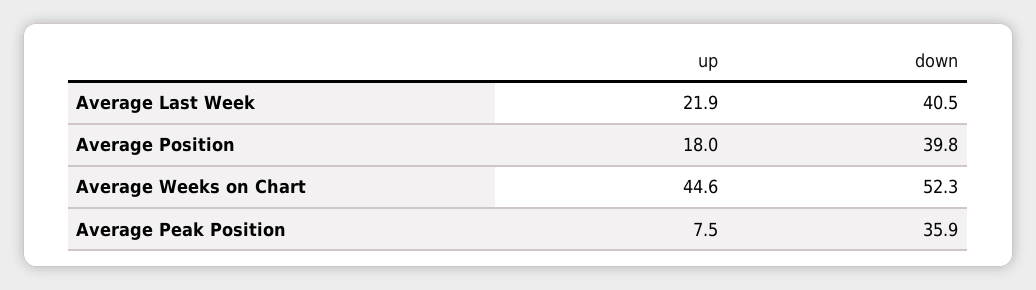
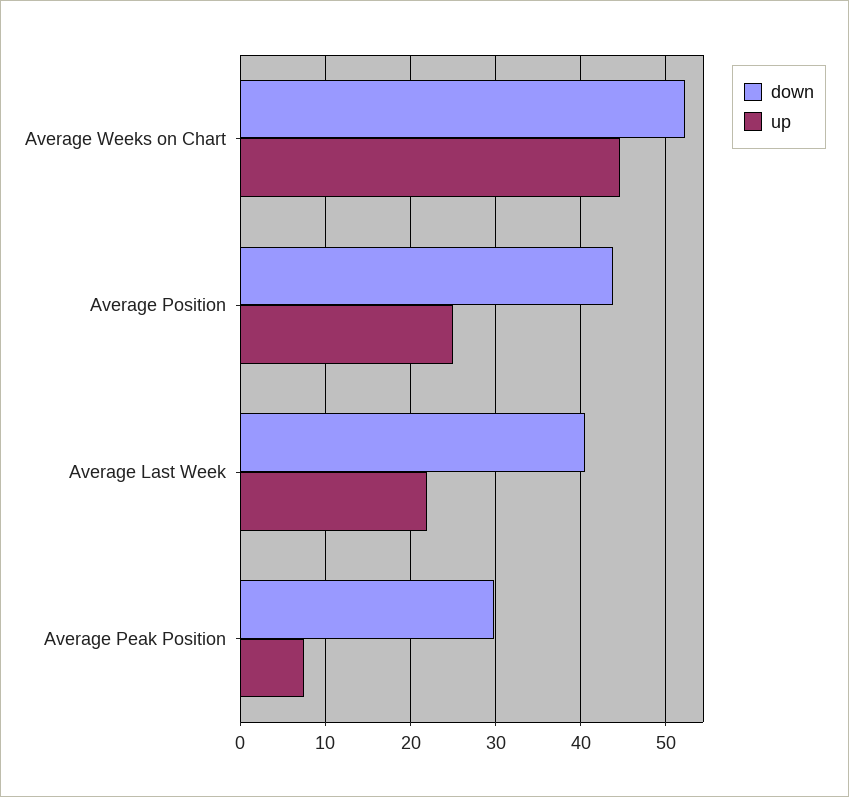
  {
    "up": {
      "Average Last Week": 21.9,
-     "Average Position": 18,
+     "Average Position": 25,
      "Average Weeks on Chart": 44.6,
      "Average Peak Position": 7.5
    },
    "down": {
      "Average Last Week": 40.5,
-     "Average Position": 39.8,
+     "Average Position": 44,
      "Average Weeks on Chart": 52.3,
-     "Average Peak Position": 35.9
+     "Average Peak Position": 30
    }
  }

